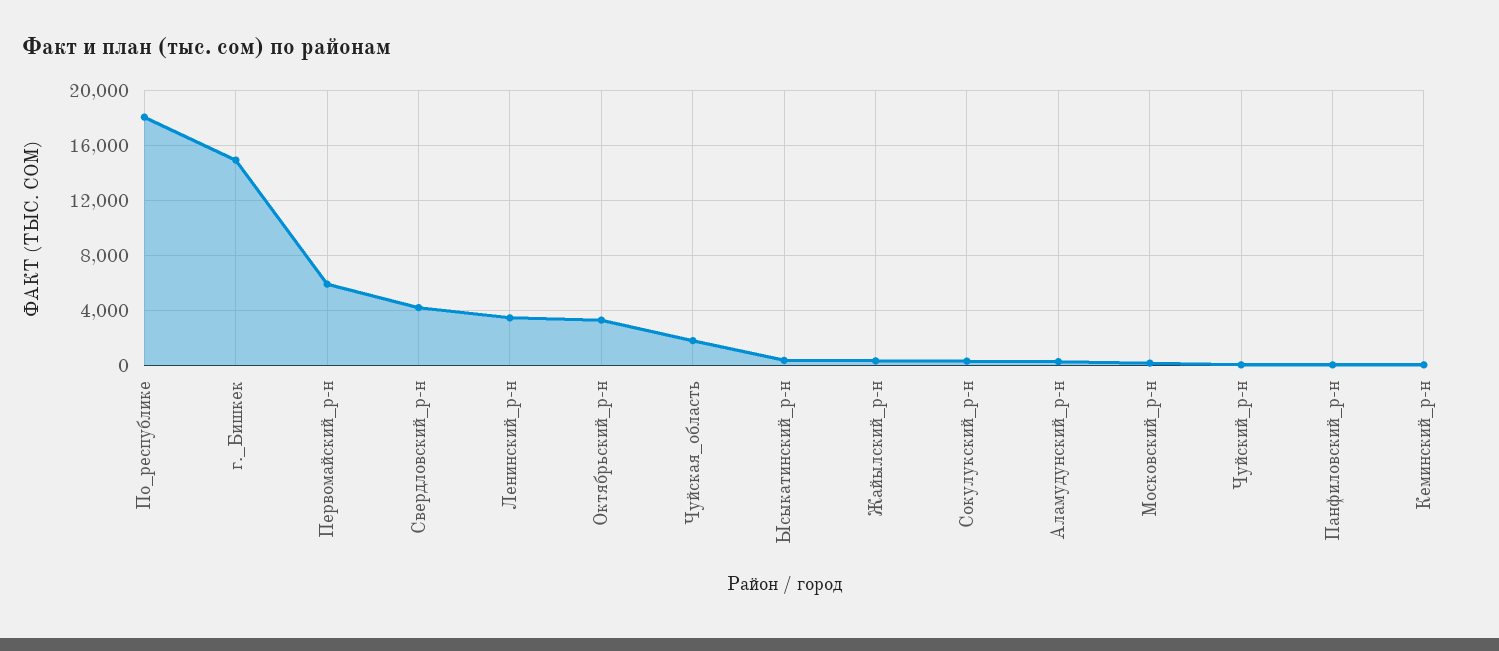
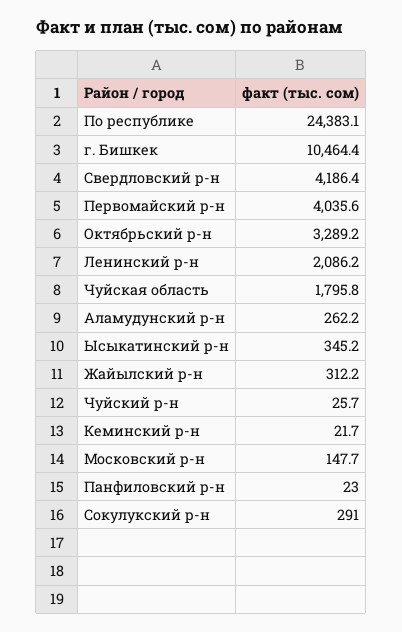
  {
-   "По_республике": 18000,
+   "По_республике": 24383.1,
-   "г._Бишкек": 15000,
+   "г._Бишкек": 10464.4,
-   "Первомайский_р-н": 6000,
+   "Первомайский_р-н": 4035.6,
    "Свердловский_р-н": 4186.4,
-   "Ленинский_р-н": 3500,
+   "Ленинский_р-н": 2086.2,
    "Октябрьский_р-н": 3289.2,
    "Чуйская_область": 1795.8,
    "Ысыкатинский_р-н": 345.2,
    "Жайылский_р-н": 312.2,
    "Сокулукский_р-н": 291,
    "Аламудунский_р-н": 262.2,
    "Московский_р-н": 147.7,
    "Чуйский_р-н": 25.7,
    "Панфиловский_р-н": 23,
    "Кеминский_р-н": 21.7
  }

